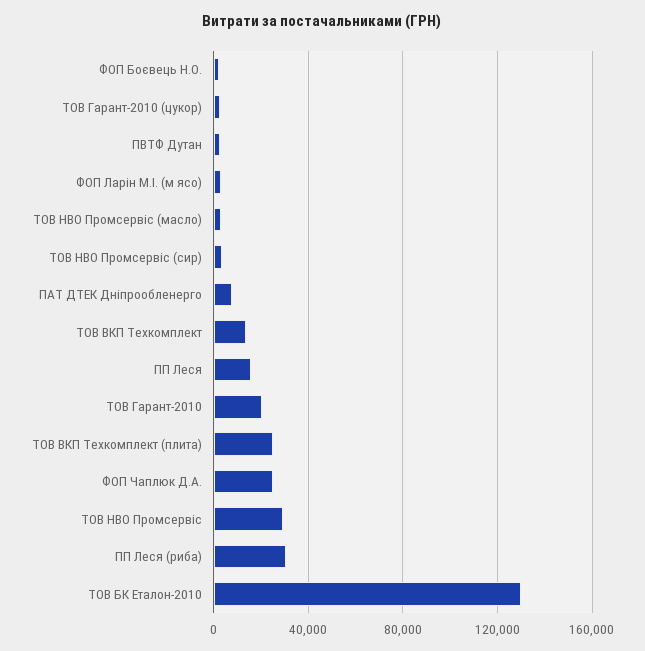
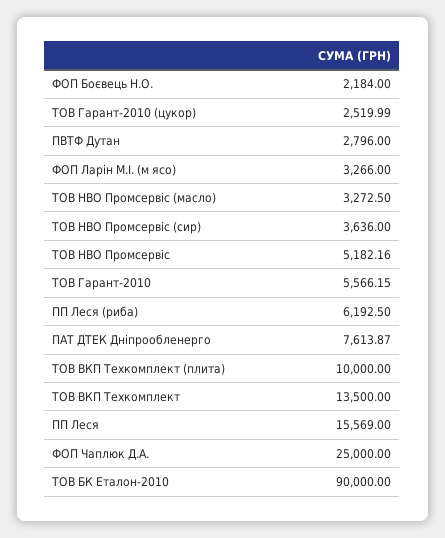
  {
    "ФОП Боєвець Н.О.": 2184,
    "ТОВ Гарант-2010 (цукор)": 2519.99,
    "ПВТФ Дутан": 2796,
    "ФОП Ларін М.І. (м ясо)": 3266,
    "ТОВ НВО Промсервіс (масло)": 3272.5,
    "ТОВ НВО Промсервіс (сир)": 3636,
    "ПАТ ДТЕК Дніпрообленерго": 7613.87,
    "ТОВ ВКП Техкомплект": 13500,
    "ПП Леся": 15569,
-   "ТОВ Гарант-2010": 20000,
+   "ТОВ Гарант-2010": 5566.15,
-   "ТОВ ВКП Техкомплект (плита)": 25000,
+   "ТОВ ВКП Техкомплект (плита)": 10000,
    "ФОП Чаплюк Д.А.": 25000,
-   "ТОВ НВО Промсервіс": 30000,
+   "ТОВ НВО Промсервіс": 5182.16,
-   "ПП Леся (риба)": 30000,
+   "ПП Леся (риба)": 6192.5,
-   "ТОВ БК Еталон-2010": 130000
+   "ТОВ БК Еталон-2010": 90000
  }

